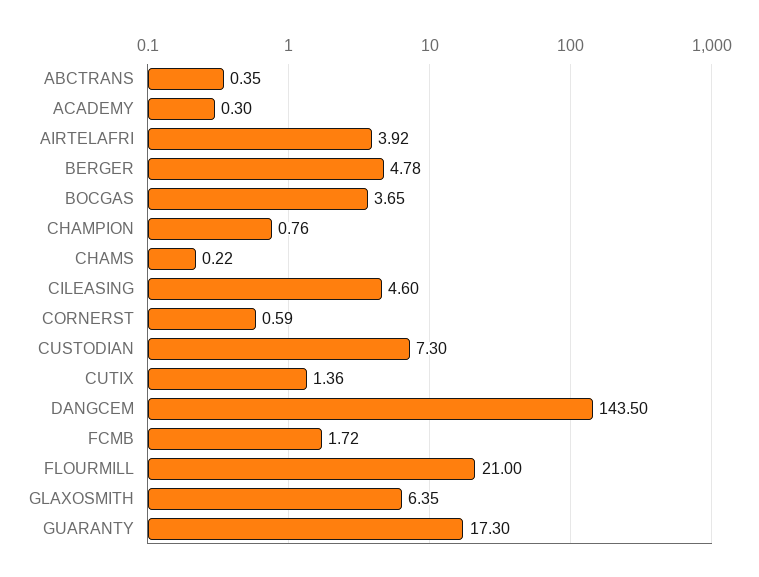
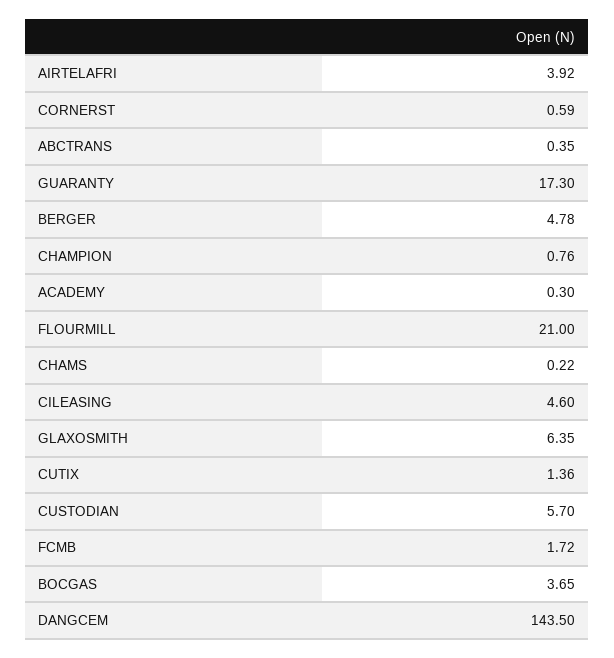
  {
    "ABCTRANS": 0.35,
    "ACADEMY": 0.3,
    "AIRTELAFRI": 3.92,
    "BERGER": 4.78,
    "BOCGAS": 3.65,
    "CHAMPION": 0.76,
    "CHAMS": 0.22,
    "CILEASING": 4.6,
    "CORNERST": 0.59,
-   "CUSTODIAN": 7.3,
+   "CUSTODIAN": 5.7,
    "CUTIX": 1.36,
    "DANGCEM": 143.5,
    "FCMB": 1.72,
    "FLOURMILL": 21,
    "GLAXOSMITH": 6.35,
    "GUARANTY": 17.3
  }

